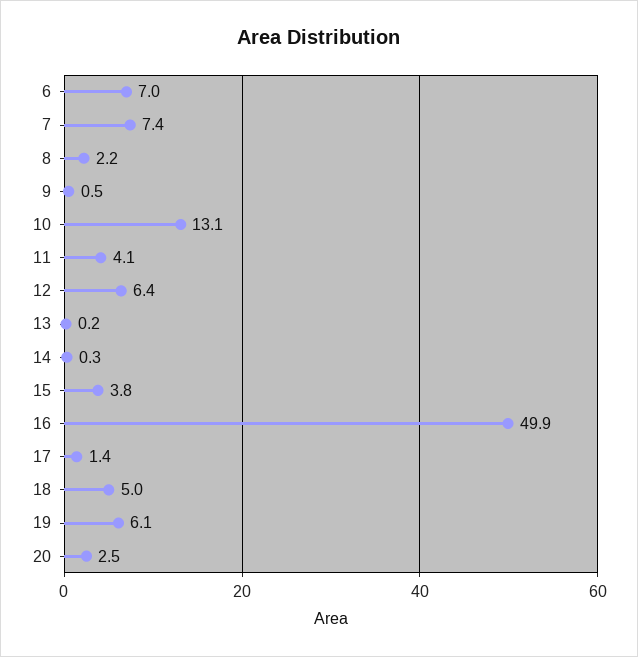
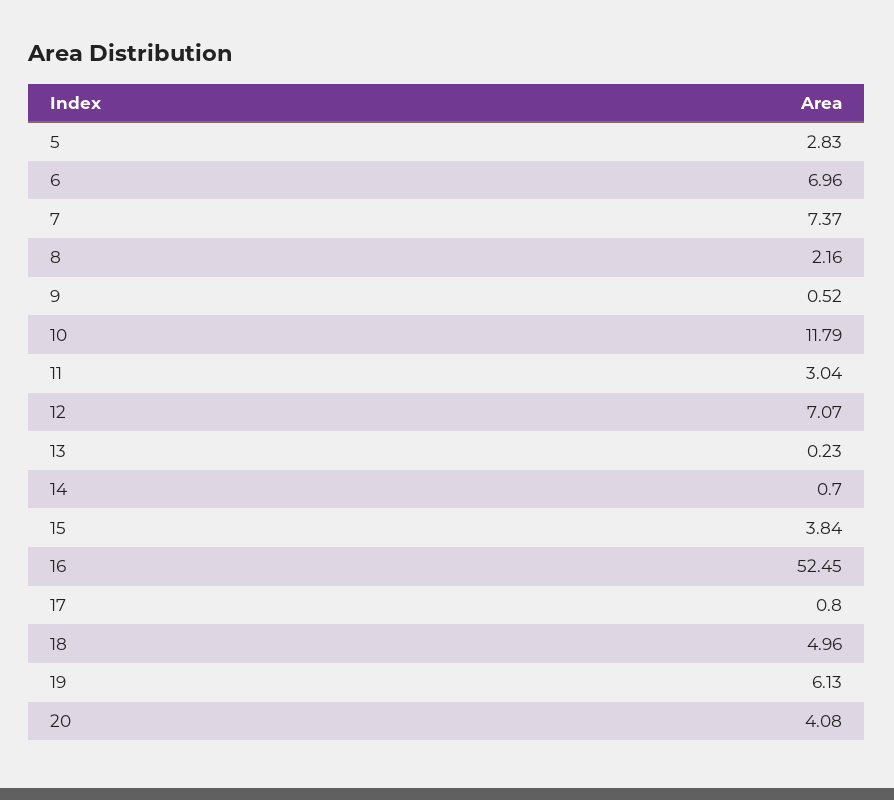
  {
    "6": 6.96,
    "7": 7.37,
    "8": 2.16,
    "9": 0.52,
-   "10": 13.1,
+   "10": 11.79,
-   "11": 4.1,
+   "11": 3.04,
-   "12": 6.4,
+   "12": 7.07,
    "13": 0.23,
-   "14": 0.3,
+   "14": 0.7,
    "15": 3.84,
-   "16": 49.9,
+   "16": 52.45,
-   "17": 1.4,
+   "17": 0.8,
    "18": 4.96,
    "19": 6.13,
-   "20": 2.5
+   "20": 4.08,
+   "5": 2.83
  }

